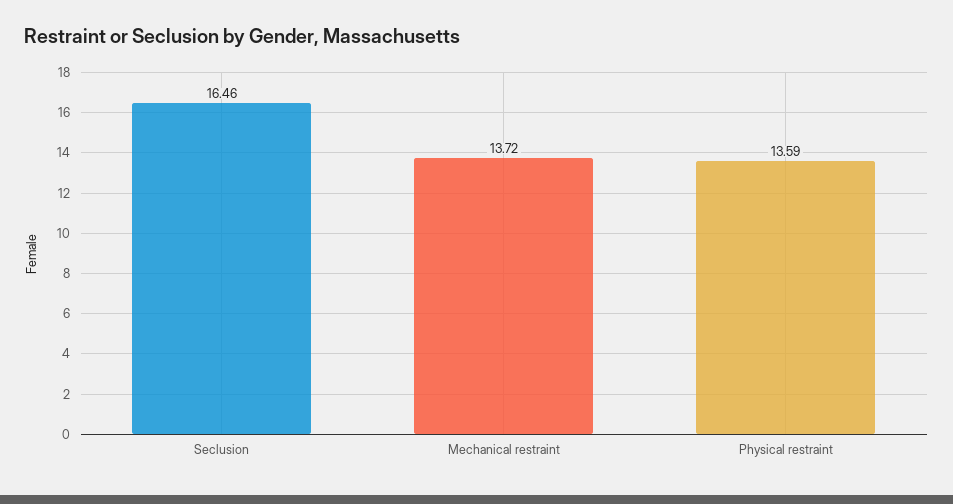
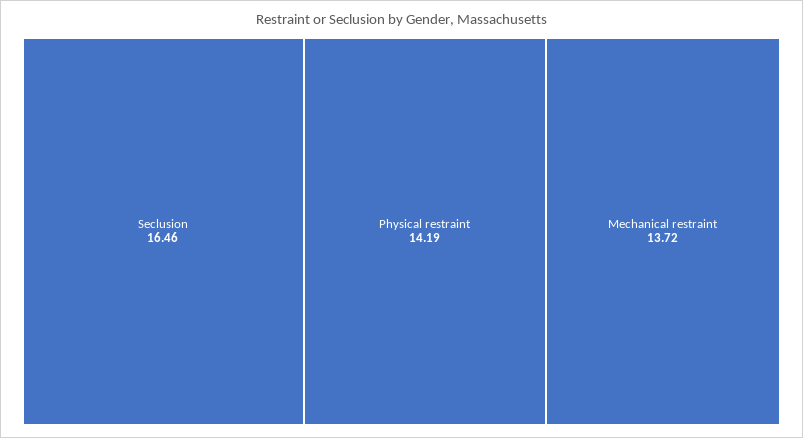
  {
    "Seclusion": 16.46,
    "Mechanical restraint": 13.72,
-   "Physical restraint": 13.59
+   "Physical restraint": 14.19
  }

